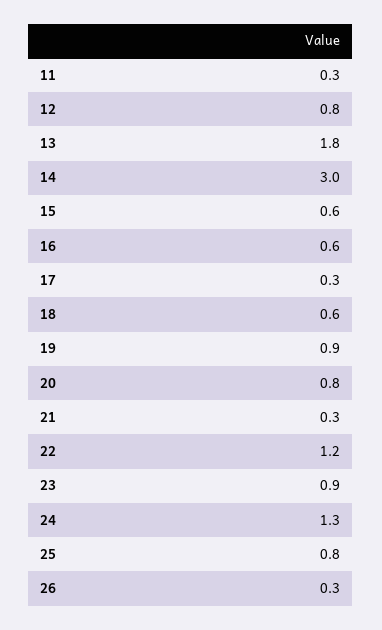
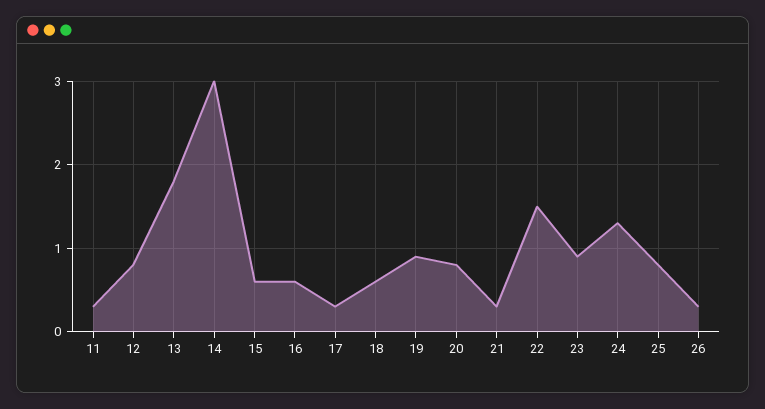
  {
    "11": 0.3,
    "12": 0.8,
    "13": 1.8,
    "14": 3,
    "15": 0.6,
    "16": 0.6,
    "17": 0.3,
    "18": 0.6,
    "19": 0.9,
    "20": 0.8,
    "21": 0.3,
-   "22": 1.2,
+   "22": 1.5,
    "23": 0.9,
    "24": 1.3,
    "25": 0.8,
    "26": 0.3
  }

